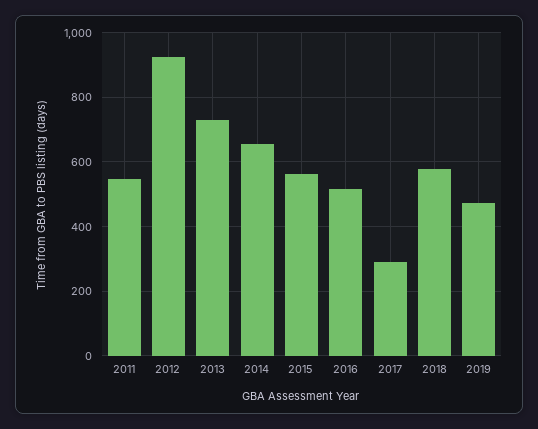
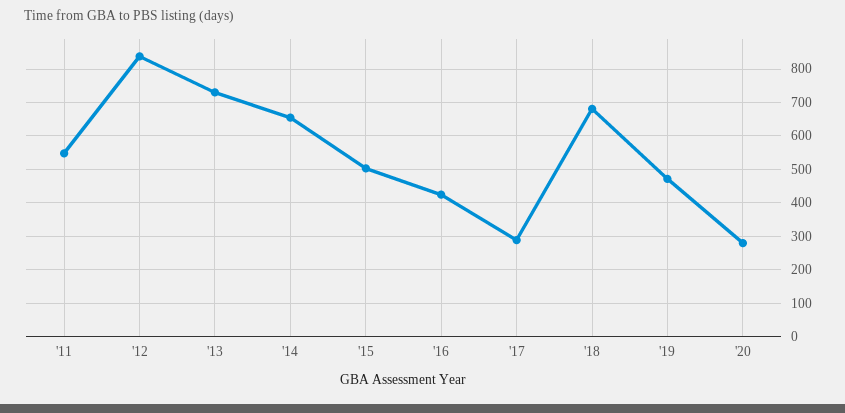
  {
    "2011": 540,
-   "2012": 920,
+   "2012": 840,
    "2013": 740,
    "2014": 660,
-   "2015": 560,
+   "2015": 500,
-   "2016": 520,
+   "2016": 420,
    "2017": 280,
-   "2018": 580,
+   "2018": 680,
-   "2019": 480
+   "2019": 480,
+   "'20": 280
  }

